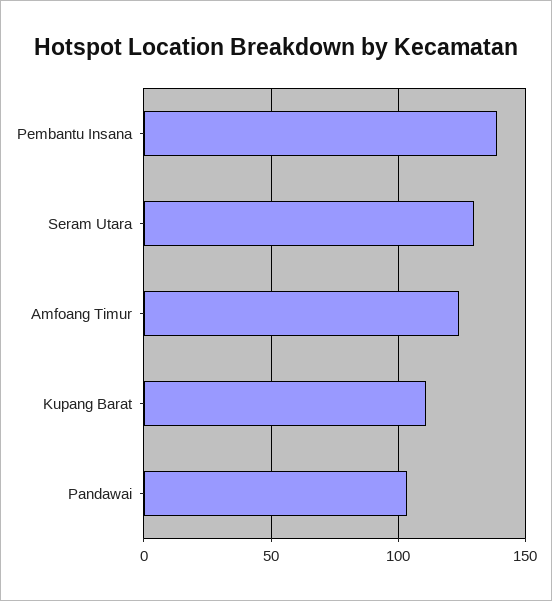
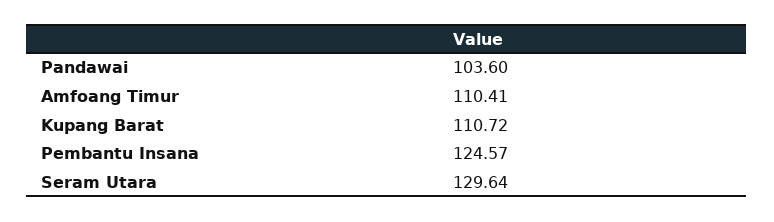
  {
-   "Pembantu Insana": 140,
+   "Pembantu Insana": 124.57,
    "Seram Utara": 129.64,
-   "Amfoang Timur": 125,
+   "Amfoang Timur": 110.41,
    "Kupang Barat": 110.72,
    "Pandawai": 103.6
  }

